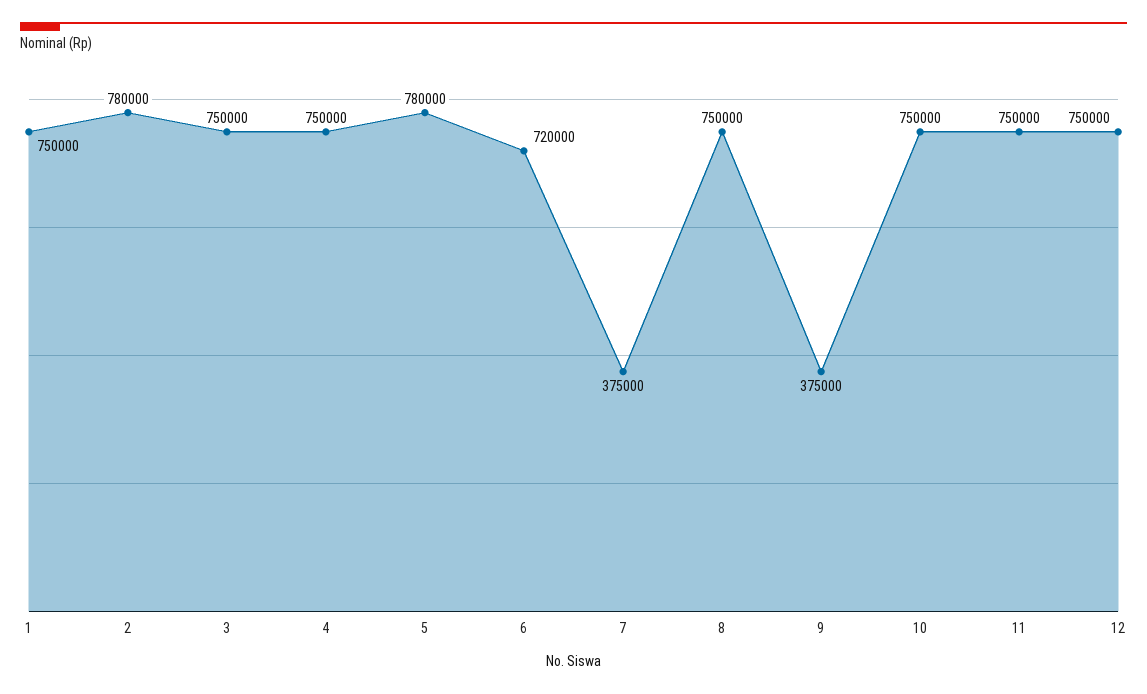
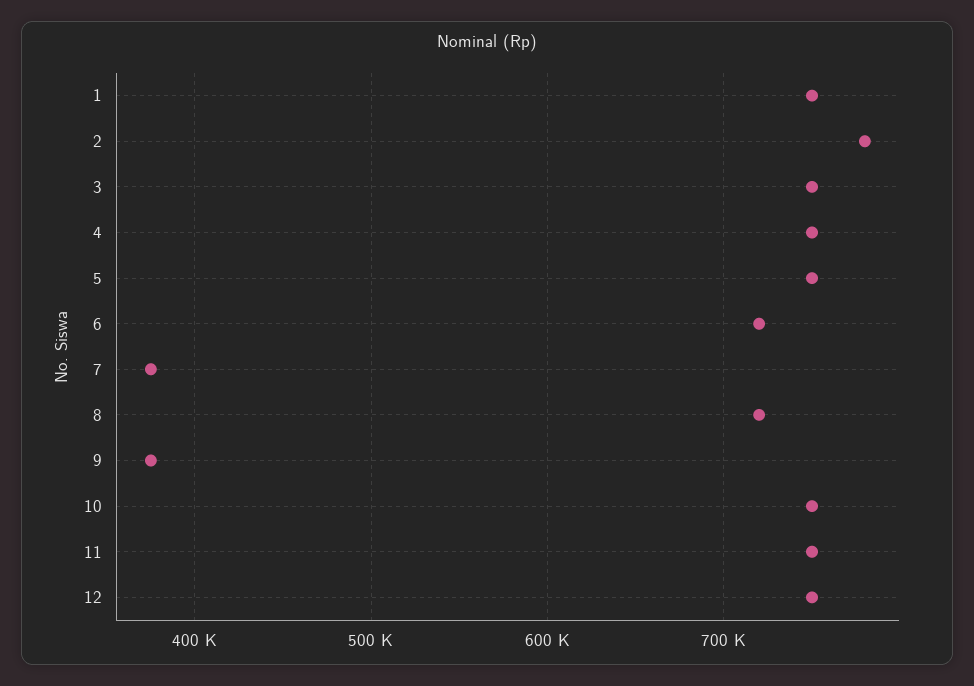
  {
    "1": 750000,
    "2": 780000,
    "3": 750000,
    "4": 750000,
-   "5": 780000,
+   "5": 750000,
    "6": 720000,
    "7": 375000,
-   "8": 750000,
+   "8": 720000,
    "9": 375000,
    "10": 750000,
    "11": 750000,
    "12": 750000
  }

